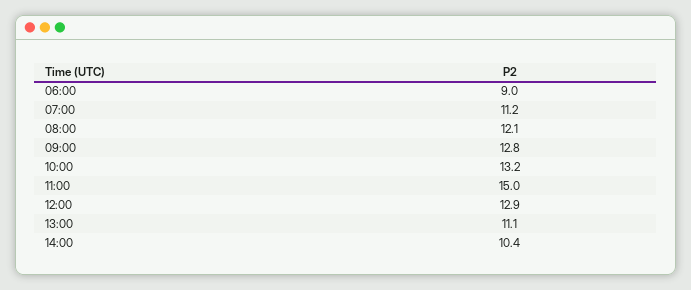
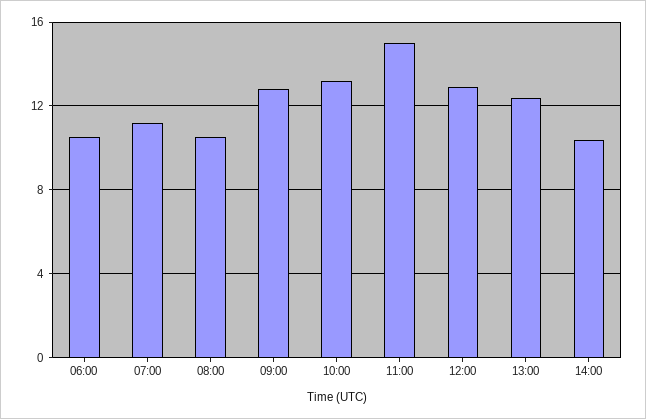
  {
-   "06:00": 9,
+   "06:00": 10.5,
    "07:00": 11.2,
-   "08:00": 12.1,
+   "08:00": 10.5,
    "09:00": 12.8,
    "10:00": 13.2,
    "11:00": 15,
    "12:00": 12.9,
-   "13:00": 11.1,
+   "13:00": 12.5,
    "14:00": 10.4
  }

